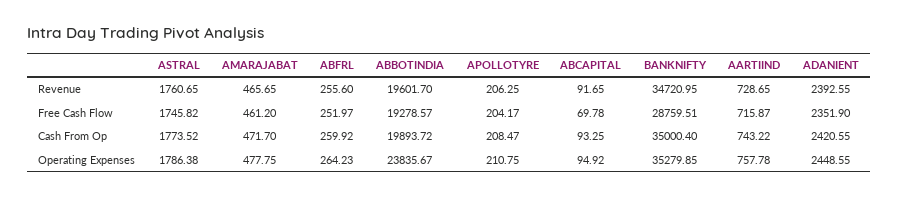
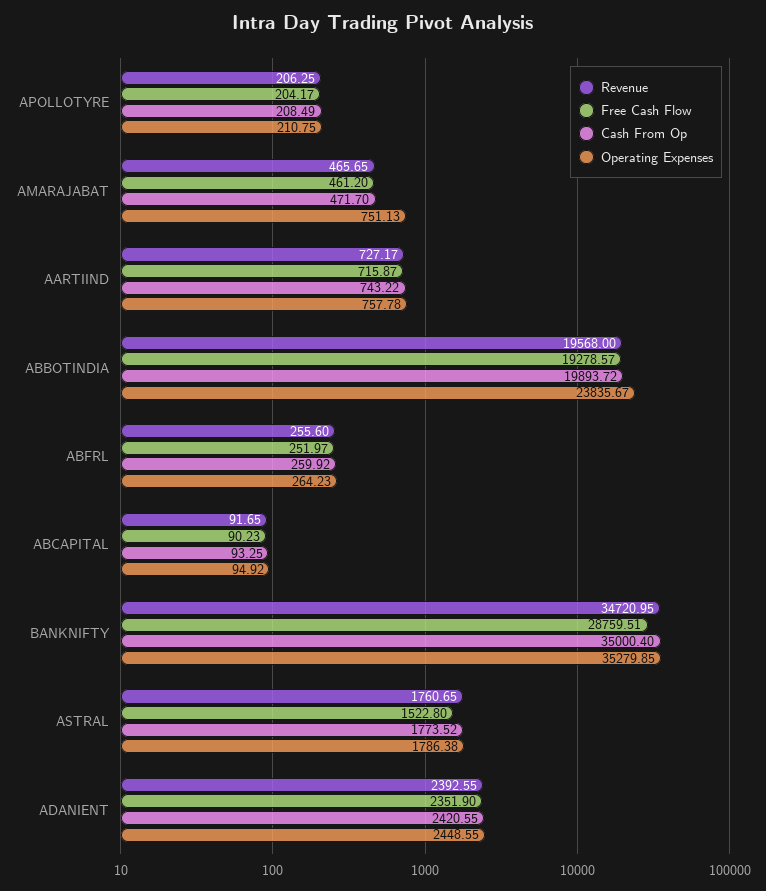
  {
    "Revenue": {
      "ASTRAL": 1760.65,
      "AMARAJABAT": 465.65,
      "ABFRL": 255.6,
-     "ABBOTINDIA": 19601.7,
+     "ABBOTINDIA": 19568,
      "APOLLOTYRE": 206.25,
      "ABCAPITAL": 91.65,
      "BANKNIFTY": 34720.95,
-     "AARTIIND": 728.65,
+     "AARTIIND": 727.17,
      "ADANIENT": 2392.55
    },
    "Free Cash Flow": {
-     "ASTRAL": 1745.82,
+     "ASTRAL": 1522.8,
      "AMARAJABAT": 461.2,
      "ABFRL": 251.97,
      "ABBOTINDIA": 19278.57,
      "APOLLOTYRE": 204.17,
-     "ABCAPITAL": 69.78,
+     "ABCAPITAL": 90.23,
      "BANKNIFTY": 28759.51,
      "AARTIIND": 715.87,
      "ADANIENT": 2351.9
    },
    "Cash From Op": {
      "ASTRAL": 1773.52,
      "AMARAJABAT": 471.7,
      "ABFRL": 259.92,
      "ABBOTINDIA": 19893.72,
-     "APOLLOTYRE": 208.47,
+     "APOLLOTYRE": 208.49,
      "ABCAPITAL": 93.25,
      "BANKNIFTY": 35000.4,
      "AARTIIND": 743.22,
      "ADANIENT": 2420.55
    },
    "Operating Expenses": {
      "ASTRAL": 1786.38,
-     "AMARAJABAT": 477.75,
+     "AMARAJABAT": 751.13,
      "ABFRL": 264.23,
      "ABBOTINDIA": 23835.67,
      "APOLLOTYRE": 210.75,
      "ABCAPITAL": 94.92,
      "BANKNIFTY": 35279.85,
      "AARTIIND": 757.78,
      "ADANIENT": 2448.55
    }
  }

